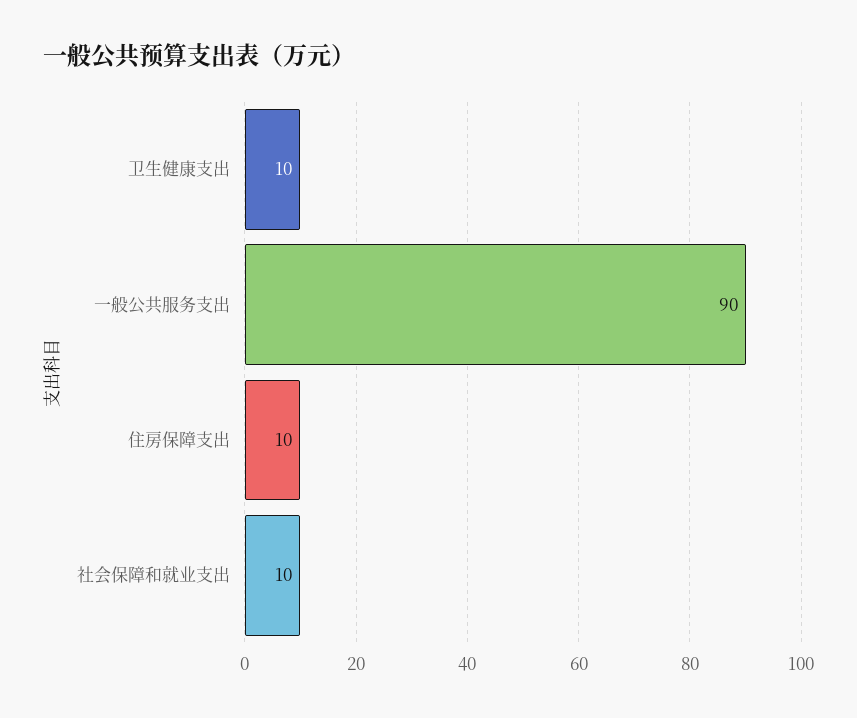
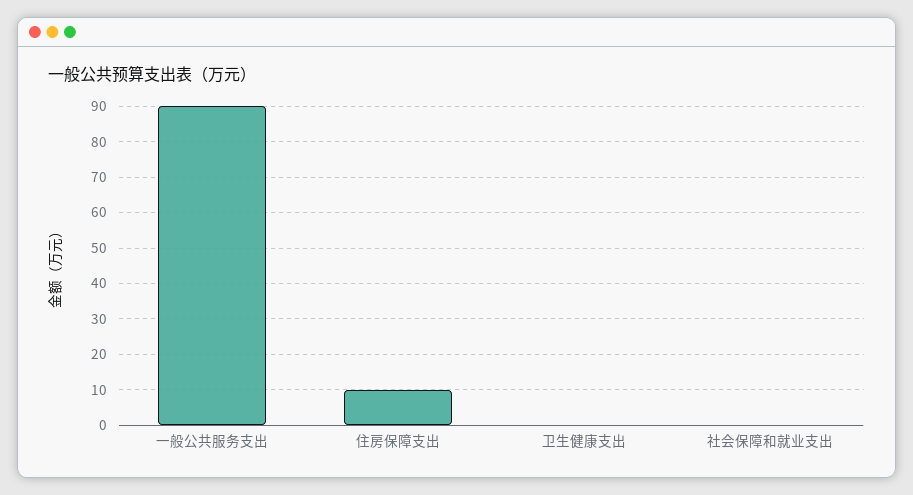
  {
-   "卫生健康支出": 10,
+   "卫生健康支出": 0,
    "一般公共服务支出": 90,
    "住房保障支出": 10,
-   "社会保障和就业支出": 10
+   "社会保障和就业支出": 0
  }

